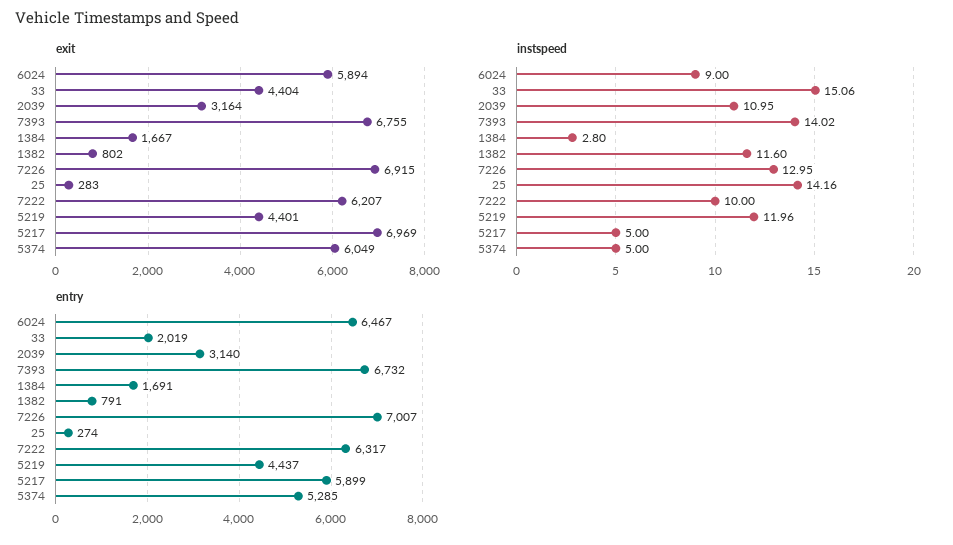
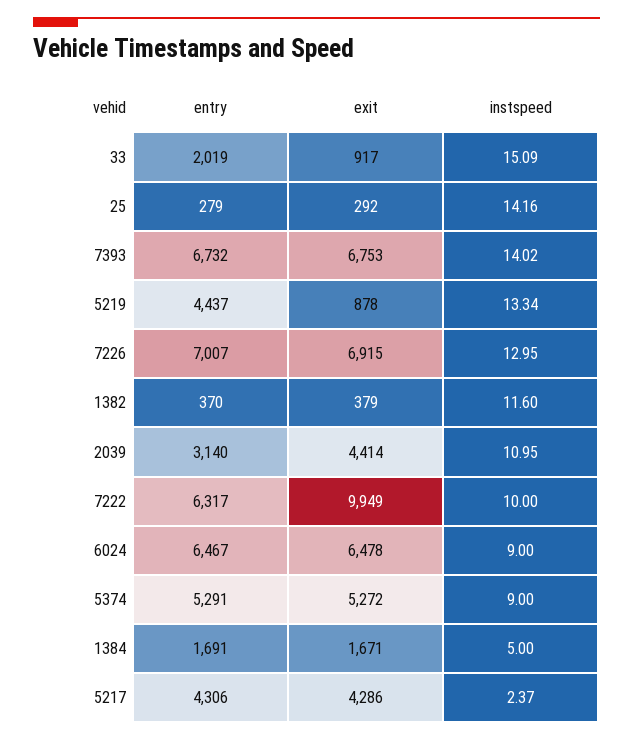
  {
    "exit": {
-     "6024": 5894,
+     "6024": 6478,
-     "33": 4404,
+     "33": 917,
-     "2039": 3164,
+     "2039": 4414,
-     "7393": 6755,
+     "7393": 6753,
-     "1384": 1667,
+     "1384": 1671,
-     "1382": 802,
+     "1382": 379,
      "7226": 6915,
-     "25": 283,
+     "25": 292,
-     "7222": 6207,
+     "7222": 9949,
-     "5219": 4401,
+     "5219": 878,
-     "5217": 6969,
+     "5217": 4286,
-     "5374": 6049
+     "5374": 5272
    },
    "instspeed": {
      "6024": 9,
-     "33": 15.06,
+     "33": 15.09,
      "2039": 10.95,
      "7393": 14.02,
-     "1384": 2.8,
+     "1384": 5,
      "1382": 11.6,
      "7226": 12.95,
      "25": 14.16,
      "7222": 10,
-     "5219": 11.96,
+     "5219": 13.34,
-     "5217": 5,
+     "5217": 2.37,
-     "5374": 5
+     "5374": 9
    },
    "entry": {
      "6024": 6467,
      "33": 2019,
      "2039": 3140,
      "7393": 6732,
      "1384": 1691,
-     "1382": 791,
+     "1382": 370,
      "7226": 7007,
-     "25": 274,
+     "25": 279,
      "7222": 6317,
      "5219": 4437,
-     "5217": 5899,
+     "5217": 4306,
-     "5374": 5285
+     "5374": 5291
    }
  }

